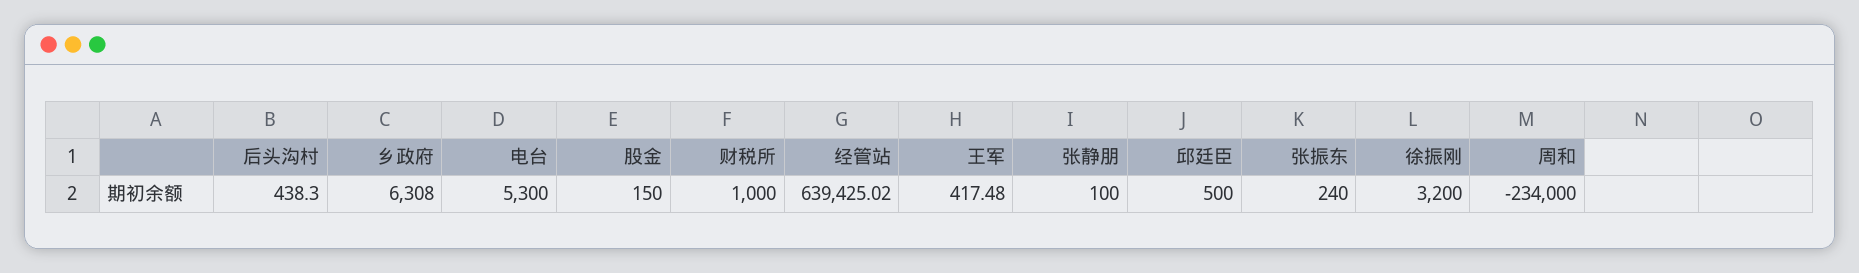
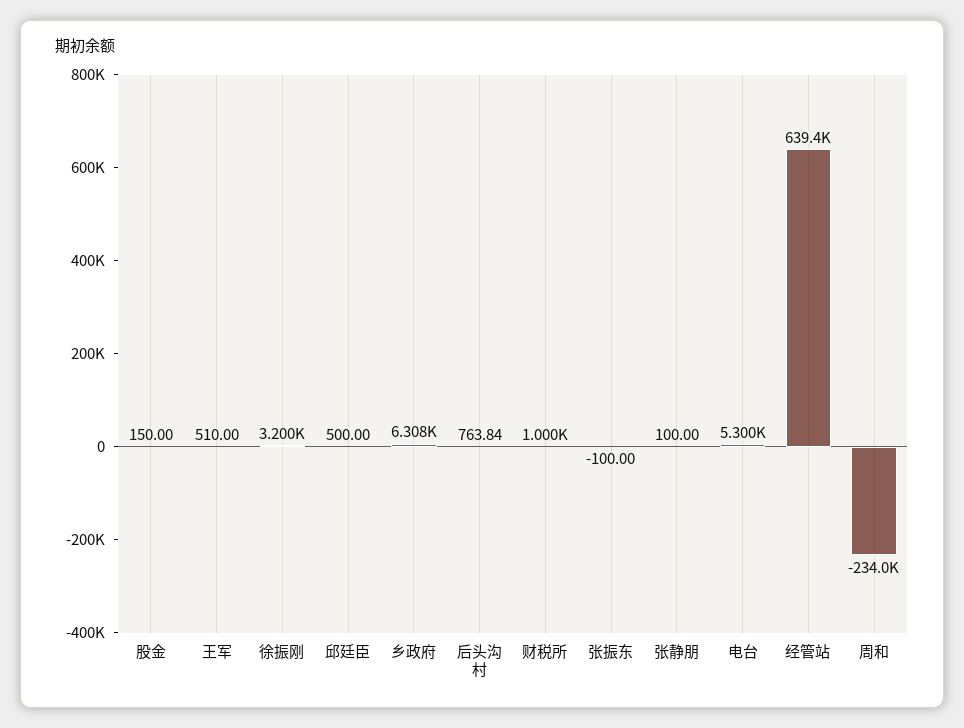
  {
-   "后头沟村": 438.3,
+   "后头沟村": 763.84,
    "乡政府": 6308,
    "电台": 5300,
    "股金": 150,
    "财税所": 1000,
    "经管站": 639425.02,
-   "王军": 417.48,
+   "王军": 510,
    "张静朋": 100,
    "邱廷臣": 500,
-   "张振东": 240,
+   "张振东": -100,
    "徐振刚": 3200,
    "周和": -234000
  }

